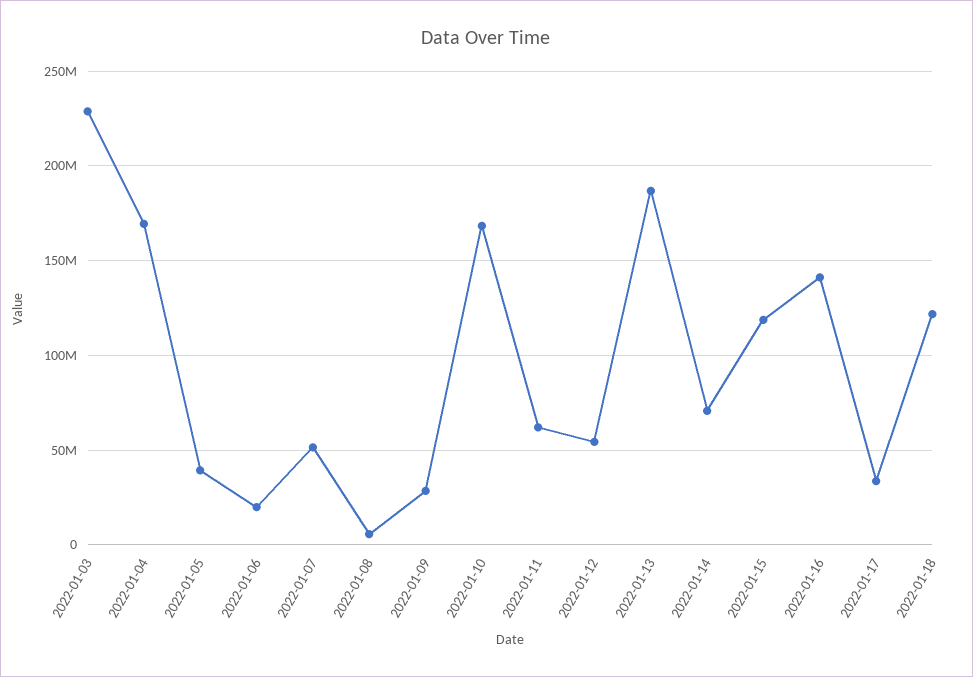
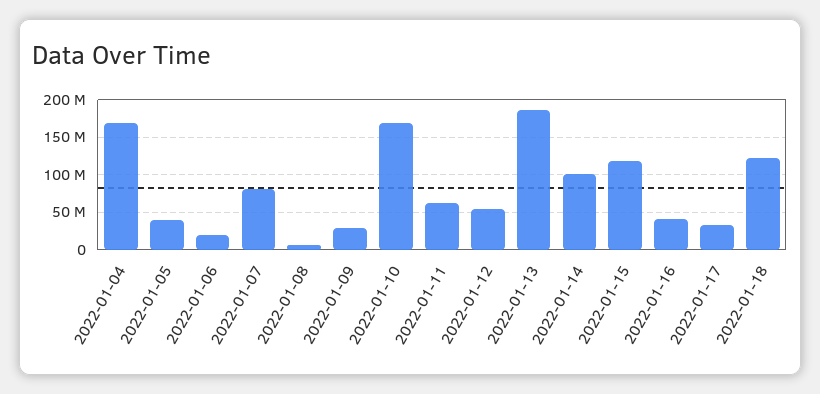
  {
-   "2022-01-03": 230000000,
    "2022-01-04": 170000000,
    "2022-01-05": 40000000,
    "2022-01-06": 20000000,
-   "2022-01-07": 50000000,
+   "2022-01-07": 80000000,
    "2022-01-08": 5000000,
    "2022-01-09": 30000000,
    "2022-01-10": 170000000,
    "2022-01-11": 60000000,
    "2022-01-12": 55000000,
    "2022-01-13": 185000000,
-   "2022-01-14": 70000000,
+   "2022-01-14": 100000000,
    "2022-01-15": 120000000,
-   "2022-01-16": 140000000,
+   "2022-01-16": 40000000,
    "2022-01-17": 35000000,
    "2022-01-18": 120000000
  }

